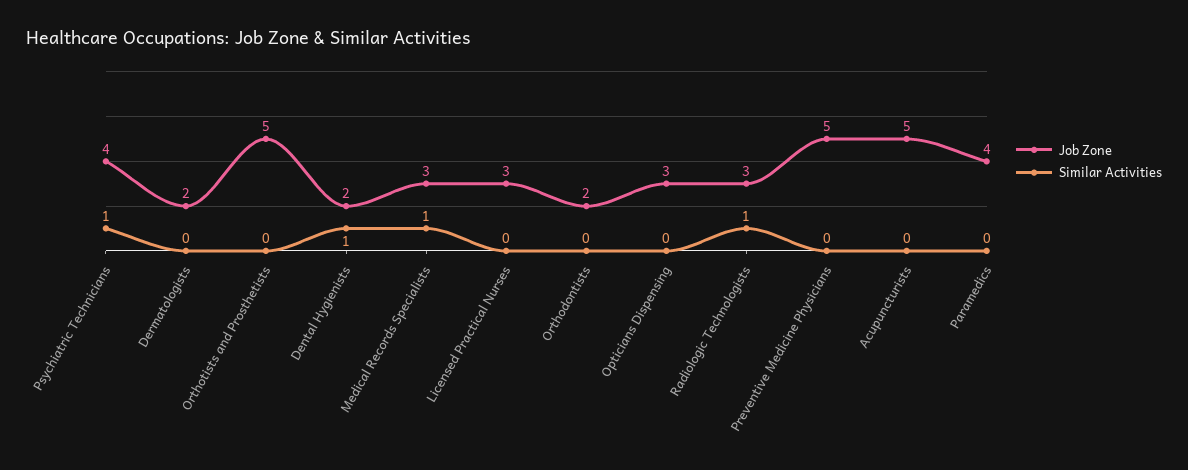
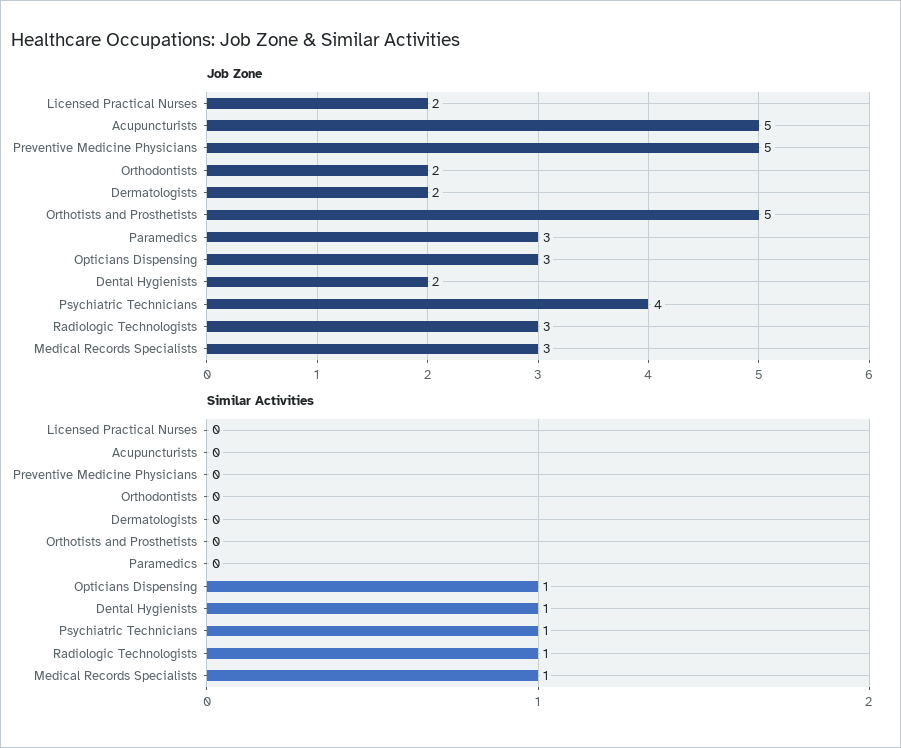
  {
    "Job Zone": {
      "Psychiatric Technicians": 4,
      "Dermatologists": 2,
      "Orthotists and Prosthetists": 5,
      "Dental Hygienists": 2,
      "Medical Records Specialists": 3,
-     "Licensed Practical Nurses": 3,
+     "Licensed Practical Nurses": 2,
      "Orthodontists": 2,
      "Opticians Dispensing": 3,
      "Radiologic Technologists": 3,
      "Preventive Medicine Physicians": 5,
      "Acupuncturists": 5,
-     "Paramedics": 4
+     "Paramedics": 3
    },
    "Similar Activities": {
      "Psychiatric Technicians": 1,
      "Dermatologists": 0,
      "Orthotists and Prosthetists": 0,
      "Dental Hygienists": 1,
      "Medical Records Specialists": 1,
      "Licensed Practical Nurses": 0,
      "Orthodontists": 0,
-     "Opticians Dispensing": 0,
+     "Opticians Dispensing": 1,
      "Radiologic Technologists": 1,
      "Preventive Medicine Physicians": 0,
      "Acupuncturists": 0,
      "Paramedics": 0
    }
  }

